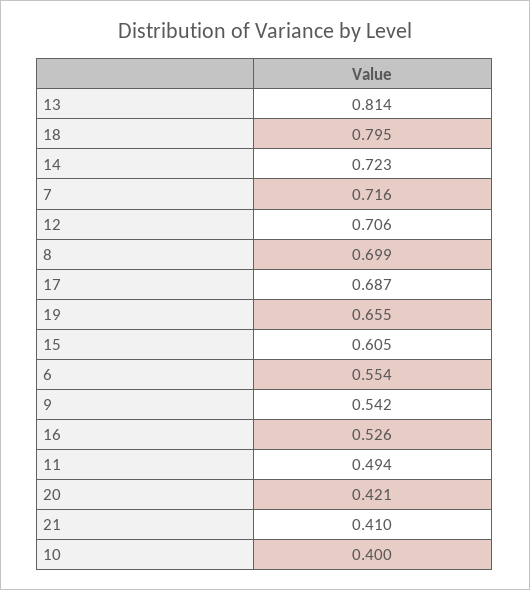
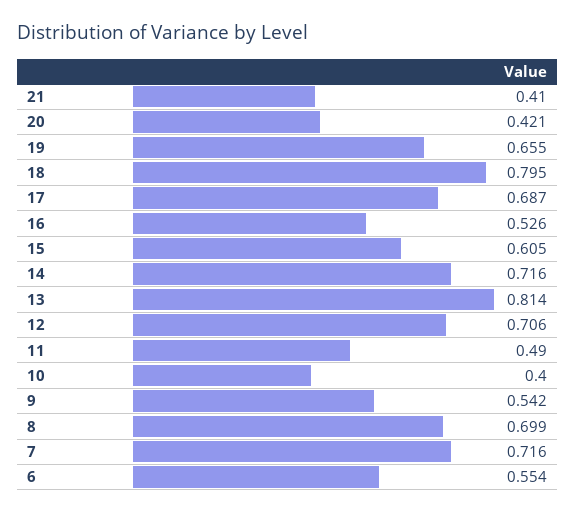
  {
    "13": 0.814,
    "18": 0.795,
-   "14": 0.723,
+   "14": 0.716,
    "7": 0.716,
    "12": 0.706,
    "8": 0.699,
    "17": 0.687,
    "19": 0.655,
    "15": 0.605,
    "6": 0.554,
    "9": 0.542,
    "16": 0.526,
-   "11": 0.494,
+   "11": 0.49,
    "20": 0.421,
    "21": 0.41,
    "10": 0.4
  }

